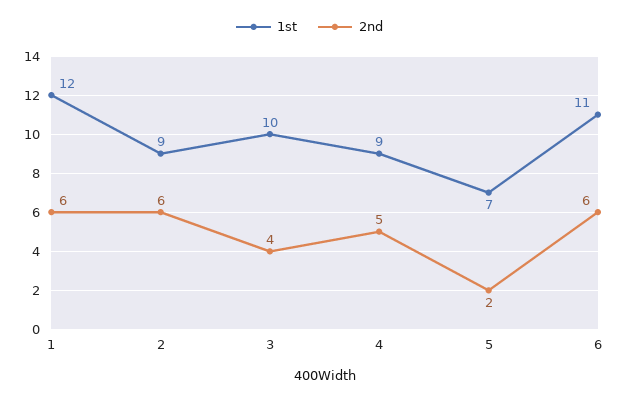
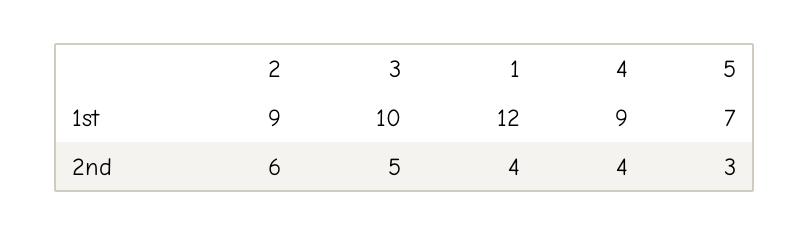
  {
    "1st": {
      "1": 12,
      "2": 9,
      "3": 10,
      "4": 9,
-     "5": 7,
+     "5": 7
-     "6": 11
    },
    "2nd": {
-     "1": 6,
+     "1": 4,
      "2": 6,
-     "3": 4,
+     "3": 5,
-     "4": 5,
+     "4": 4,
-     "5": 2,
+     "5": 3
-     "6": 6
    }
  }

